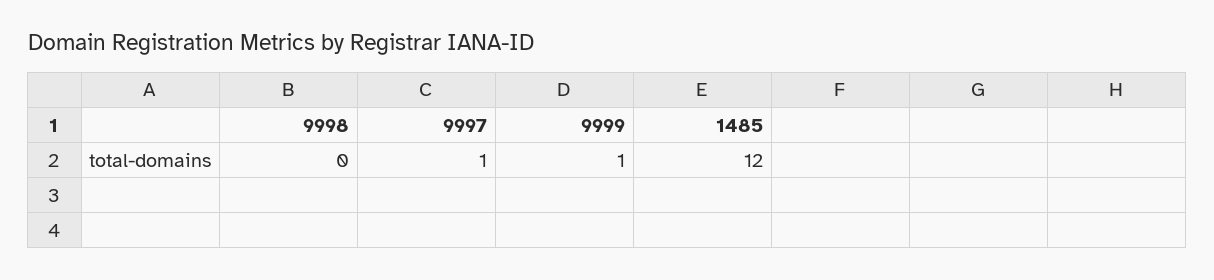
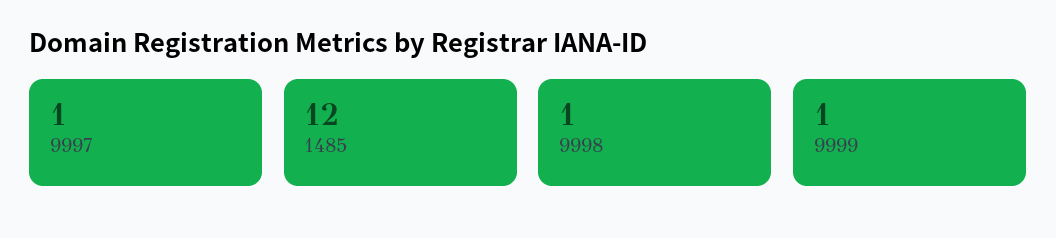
  {
-   "9998": 0,
+   "9998": 1,
    "9997": 1,
    "9999": 1,
    "1485": 12
  }

